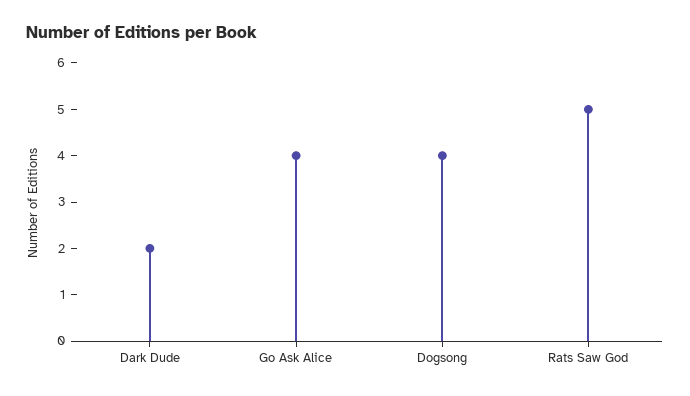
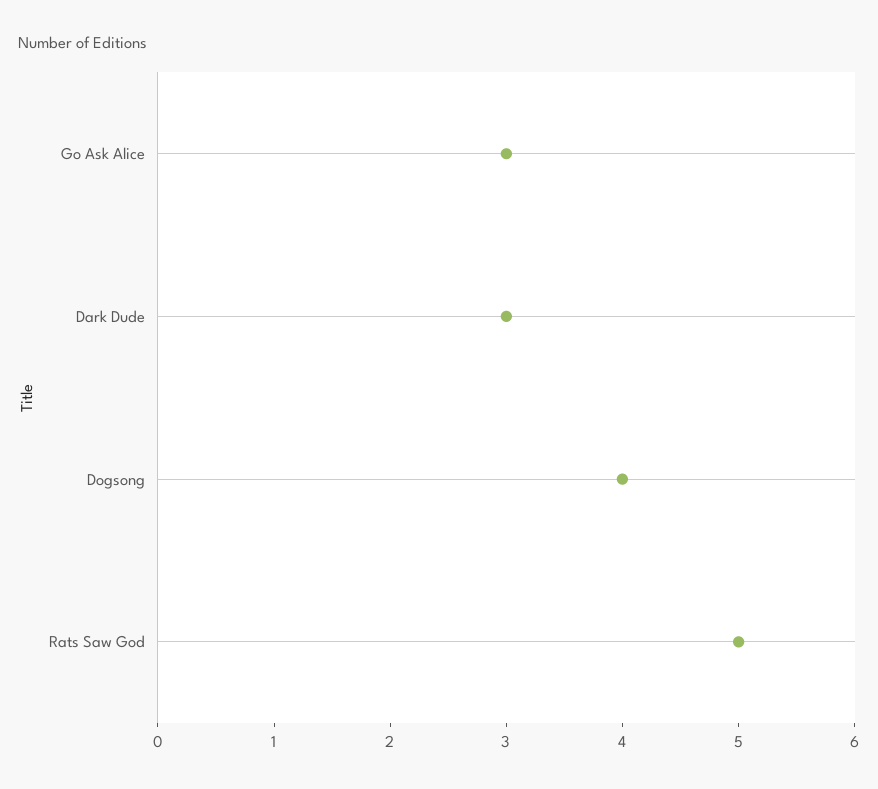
  {
-   "Dark Dude": 2,
+   "Dark Dude": 3,
-   "Go Ask Alice": 4,
+   "Go Ask Alice": 3,
    "Dogsong": 4,
    "Rats Saw God": 5
  }

